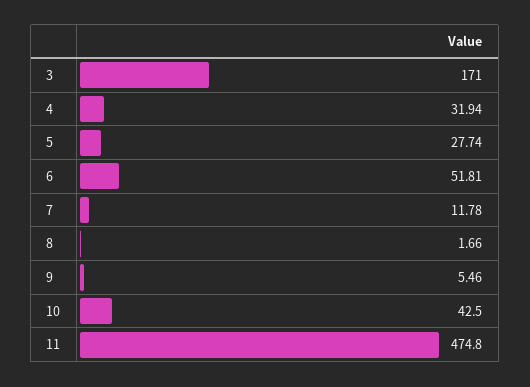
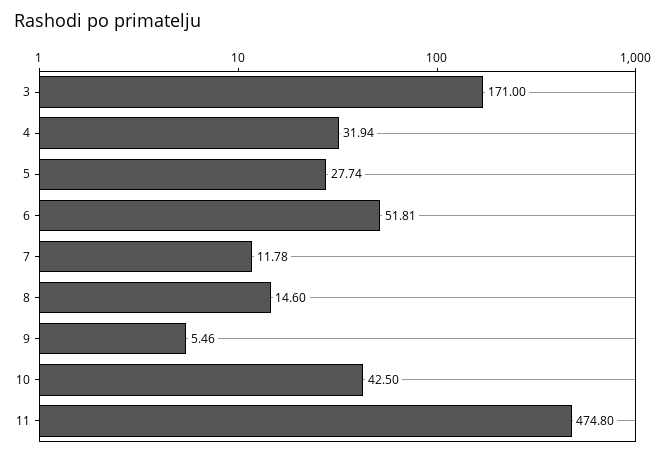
  {
    "3": 171,
    "4": 31.94,
    "5": 27.74,
    "6": 51.81,
    "7": 11.78,
-   "8": 1.66,
+   "8": 14.6,
    "9": 5.46,
    "10": 42.5,
    "11": 474.8
  }

